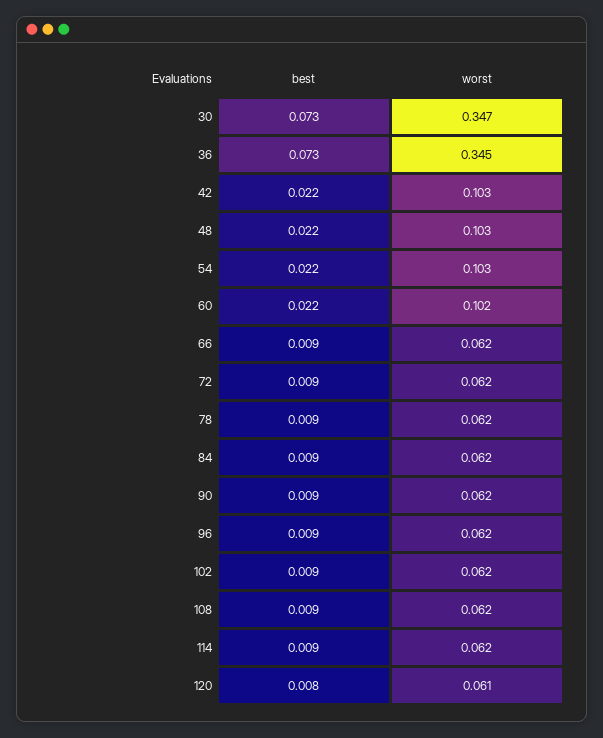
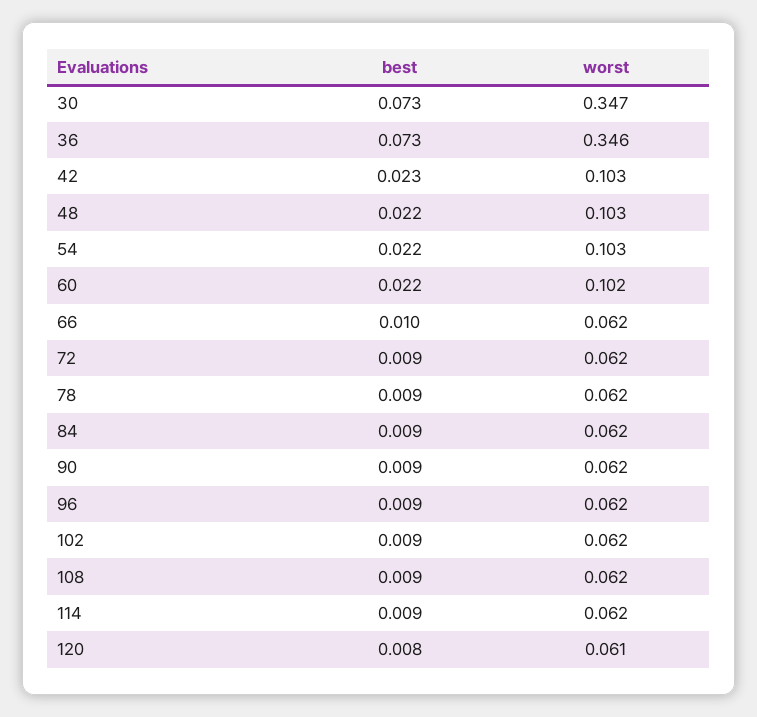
  {
    "best": {
      "30": 0.073,
      "36": 0.073,
-     "42": 0.022,
+     "42": 0.023,
      "48": 0.022,
      "54": 0.022,
      "60": 0.022,
-     "66": 0.009,
+     "66": 0.01,
      "72": 0.009,
      "78": 0.009,
      "84": 0.009,
      "90": 0.009,
      "96": 0.009,
      "102": 0.009,
      "108": 0.009,
      "114": 0.009,
      "120": 0.008
    },
    "worst": {
      "30": 0.347,
-     "36": 0.345,
+     "36": 0.346,
      "42": 0.103,
      "48": 0.103,
      "54": 0.103,
      "60": 0.102,
      "66": 0.062,
      "72": 0.062,
      "78": 0.062,
      "84": 0.062,
      "90": 0.062,
      "96": 0.062,
      "102": 0.062,
      "108": 0.062,
      "114": 0.062,
      "120": 0.061
    }
  }

